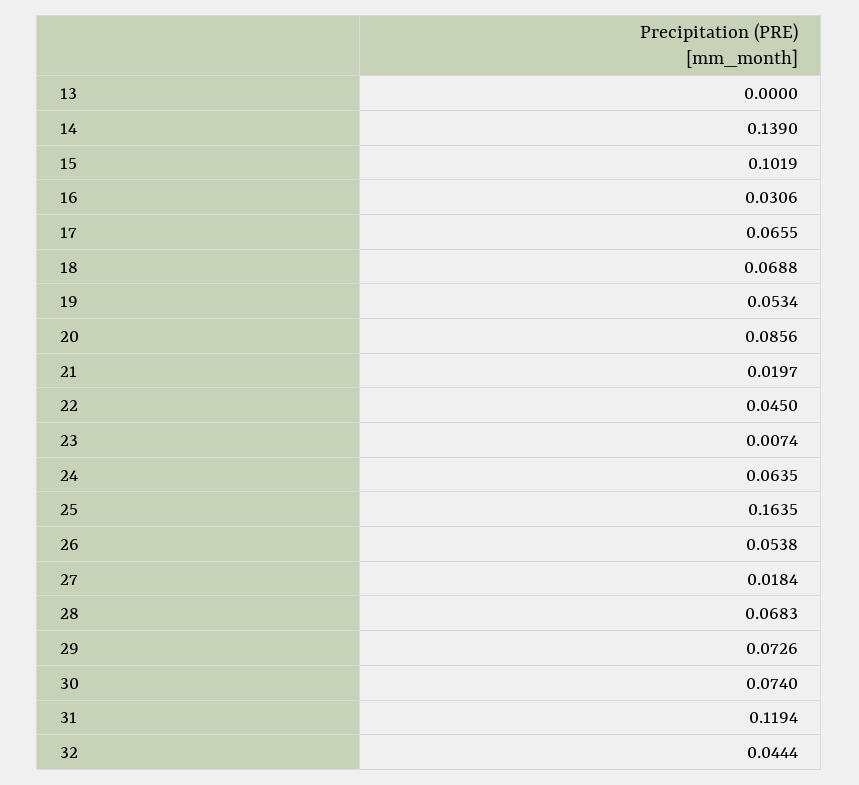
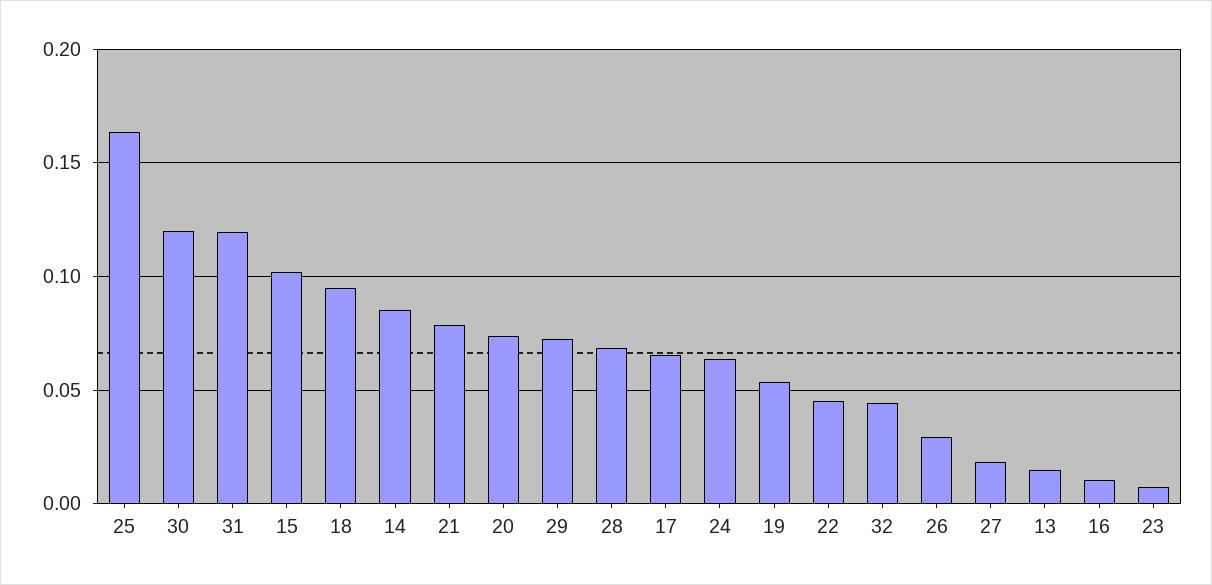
  {
-   "13": 0,
+   "13": 0.015,
-   "14": 0.139,
+   "14": 0.085,
    "15": 0.1019,
-   "16": 0.0306,
+   "16": 0.01,
    "17": 0.0655,
-   "18": 0.0688,
+   "18": 0.095,
    "19": 0.0534,
-   "20": 0.0856,
+   "20": 0.075,
-   "21": 0.0197,
+   "21": 0.08,
    "22": 0.045,
    "23": 0.0074,
    "24": 0.0635,
    "25": 0.1635,
-   "26": 0.0538,
+   "26": 0.03,
    "27": 0.0184,
    "28": 0.0683,
    "29": 0.0726,
-   "30": 0.074,
+   "30": 0.12,
    "31": 0.1194,
    "32": 0.0444
  }

